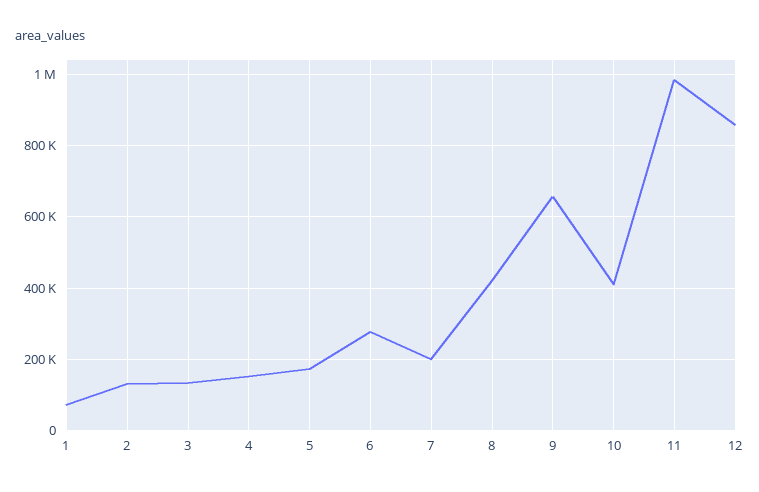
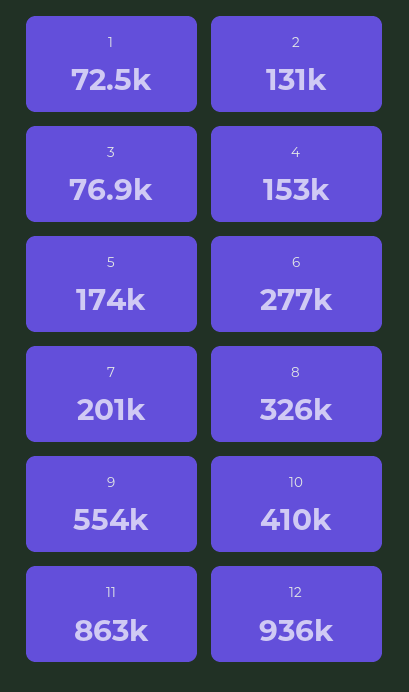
  {
    "1": 72500,
    "2": 131000,
-   "3": 140000,
+   "3": 76900,
    "4": 153000,
    "5": 174000,
    "6": 277000,
    "7": 201000,
-   "8": 420000,
+   "8": 326000,
-   "9": 660000,
+   "9": 554000,
    "10": 410000,
-   "11": 980000,
+   "11": 863000,
-   "12": 860000
+   "12": 936000
  }

